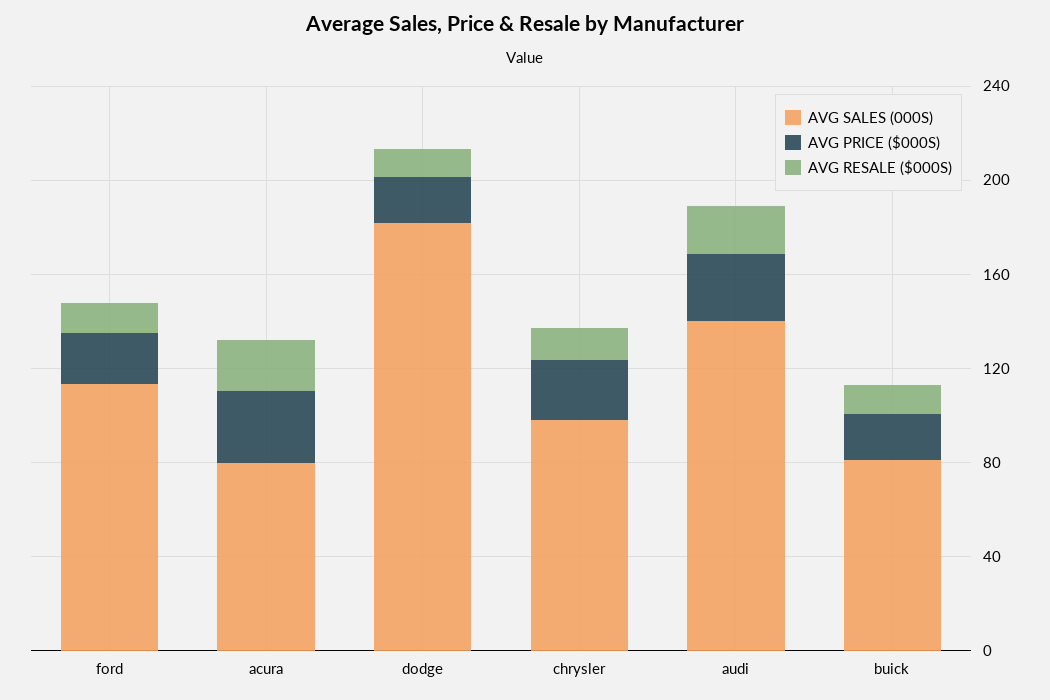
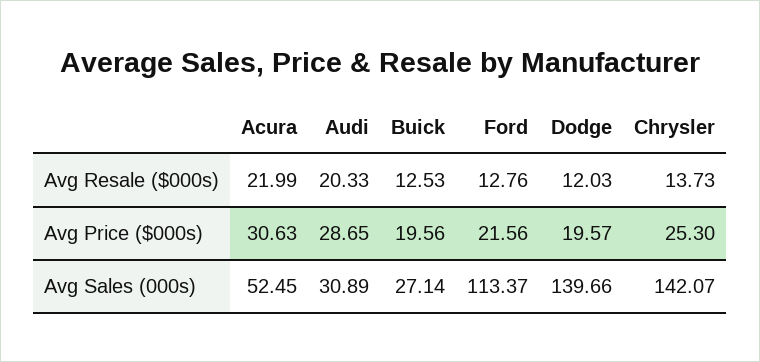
  {
    "AVG SALES (000S)": {
      "ford": 113.37,
-     "acura": 80,
+     "acura": 52.45,
-     "dodge": 180,
+     "dodge": 139.66,
-     "chrysler": 100,
+     "chrysler": 142.07,
-     "audi": 140,
+     "audi": 30.89,
-     "buick": 80
+     "buick": 27.14
    },
    "AVG PRICE ($000S)": {
      "ford": 21.56,
      "acura": 30.63,
      "dodge": 19.57,
      "chrysler": 25.3,
      "audi": 28.65,
      "buick": 19.56
    },
    "AVG RESALE ($000S)": {
      "ford": 12.76,
      "acura": 21.99,
      "dodge": 12.03,
      "chrysler": 13.73,
      "audi": 20.33,
      "buick": 12.53
    }
  }

